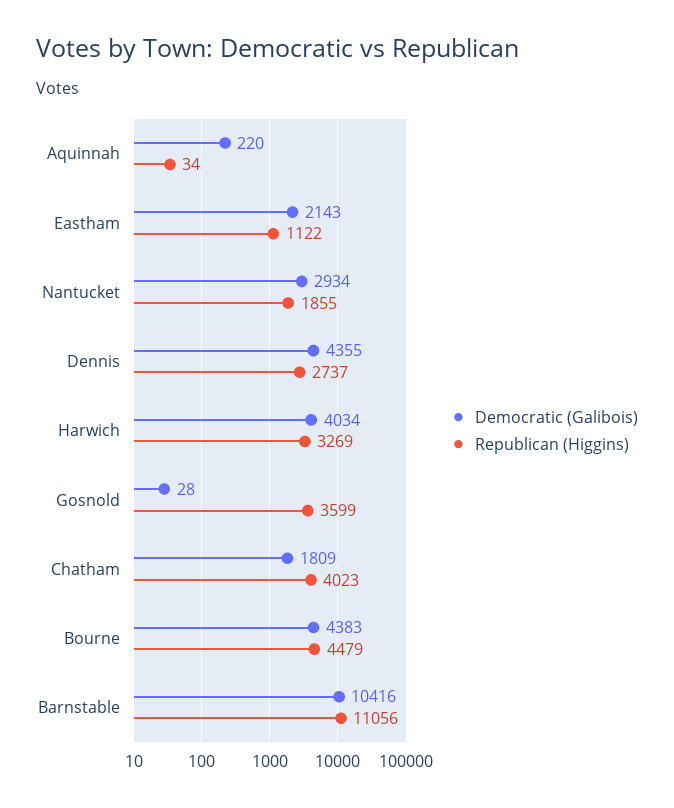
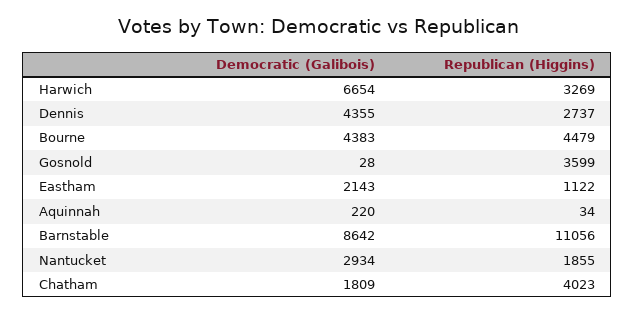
  {
    "Democratic (Galibois)": {
      "Aquinnah": 220,
      "Eastham": 2143,
      "Nantucket": 2934,
      "Dennis": 4355,
-     "Harwich": 4034,
+     "Harwich": 6654,
      "Gosnold": 28,
      "Chatham": 1809,
      "Bourne": 4383,
-     "Barnstable": 10416
+     "Barnstable": 8642
    },
    "Republican (Higgins)": {
      "Aquinnah": 34,
      "Eastham": 1122,
      "Nantucket": 1855,
      "Dennis": 2737,
      "Harwich": 3269,
      "Gosnold": 3599,
      "Chatham": 4023,
      "Bourne": 4479,
      "Barnstable": 11056
    }
  }

